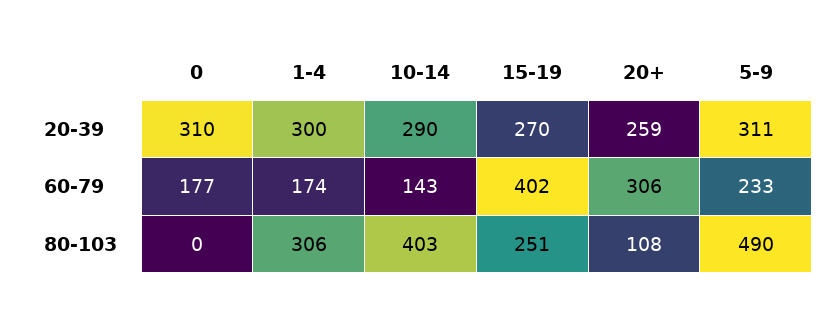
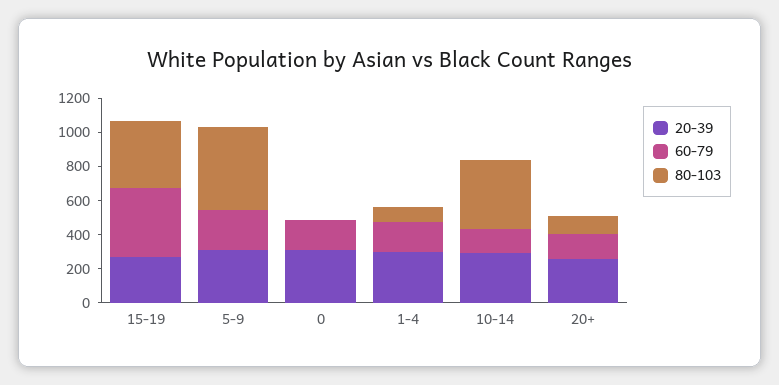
  {
    "20-39": {
      "0": 310,
      "1-4": 300,
      "10-14": 290,
      "15-19": 270,
      "20+": 259,
      "5-9": 311
    },
    "60-79": {
      "0": 177,
      "1-4": 174,
      "10-14": 143,
      "15-19": 402,
-     "20+": 306,
+     "20+": 150,
      "5-9": 233
    },
    "80-103": {
      "0": 0,
-     "1-4": 306,
+     "1-4": 100,
      "10-14": 403,
-     "15-19": 251,
+     "15-19": 400,
      "20+": 108,
      "5-9": 490
    }
  }

